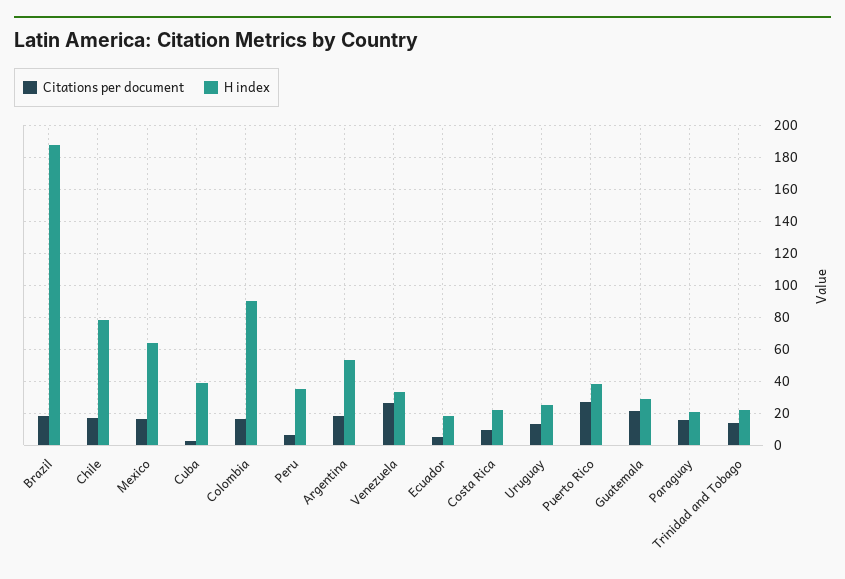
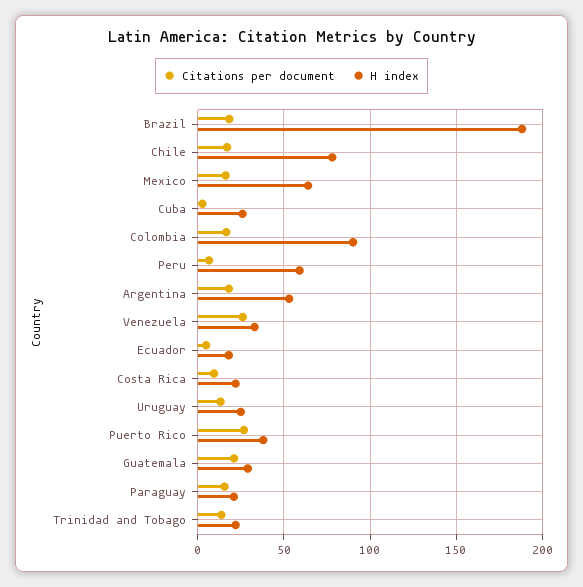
  {
    "Citations per document": {
      "Brazil": 20,
      "Chile": 15,
      "Mexico": 15,
      "Cuba": 5,
      "Colombia": 15,
      "Peru": 5,
      "Argentina": 20,
      "Venezuela": 25,
      "Ecuador": 5,
      "Costa Rica": 10,
      "Uruguay": 15,
      "Puerto Rico": 25,
      "Guatemala": 20,
      "Paraguay": 15,
      "Trinidad and Tobago": 15
    },
    "H index": {
      "Brazil": 190,
      "Chile": 80,
      "Mexico": 65,
-     "Cuba": 40,
+     "Cuba": 25,
      "Colombia": 90,
-     "Peru": 35,
+     "Peru": 60,
      "Argentina": 55,
      "Venezuela": 35,
      "Ecuador": 20,
      "Costa Rica": 20,
      "Uruguay": 25,
      "Puerto Rico": 40,
      "Guatemala": 30,
      "Paraguay": 20,
      "Trinidad and Tobago": 20
    }
  }

